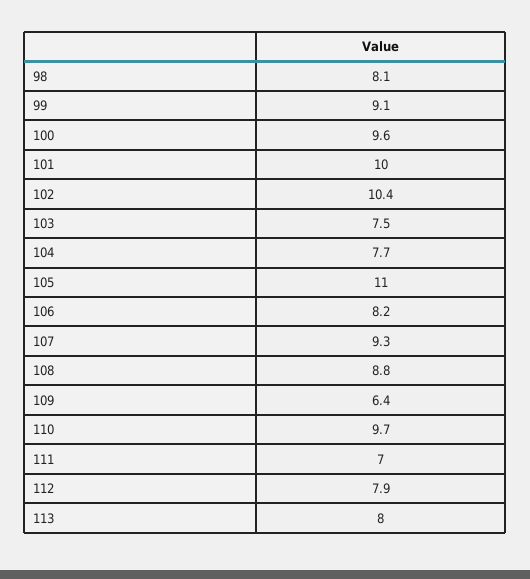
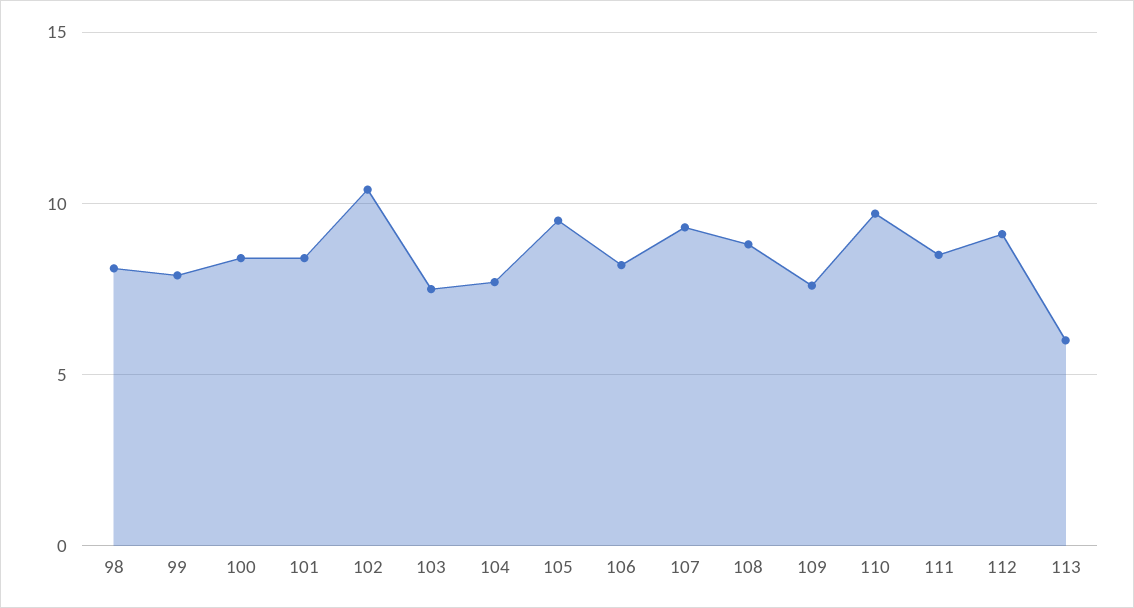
  {
    "98": 8.1,
-   "99": 9.1,
+   "99": 8,
-   "100": 9.6,
+   "100": 8.5,
-   "101": 10,
+   "101": 8.5,
    "102": 10.4,
    "103": 7.5,
    "104": 7.7,
-   "105": 11,
+   "105": 9.5,
    "106": 8.2,
    "107": 9.3,
    "108": 8.8,
-   "109": 6.4,
+   "109": 7.5,
    "110": 9.7,
-   "111": 7,
+   "111": 8.5,
-   "112": 7.9,
+   "112": 9,
-   "113": 8
+   "113": 6
  }

